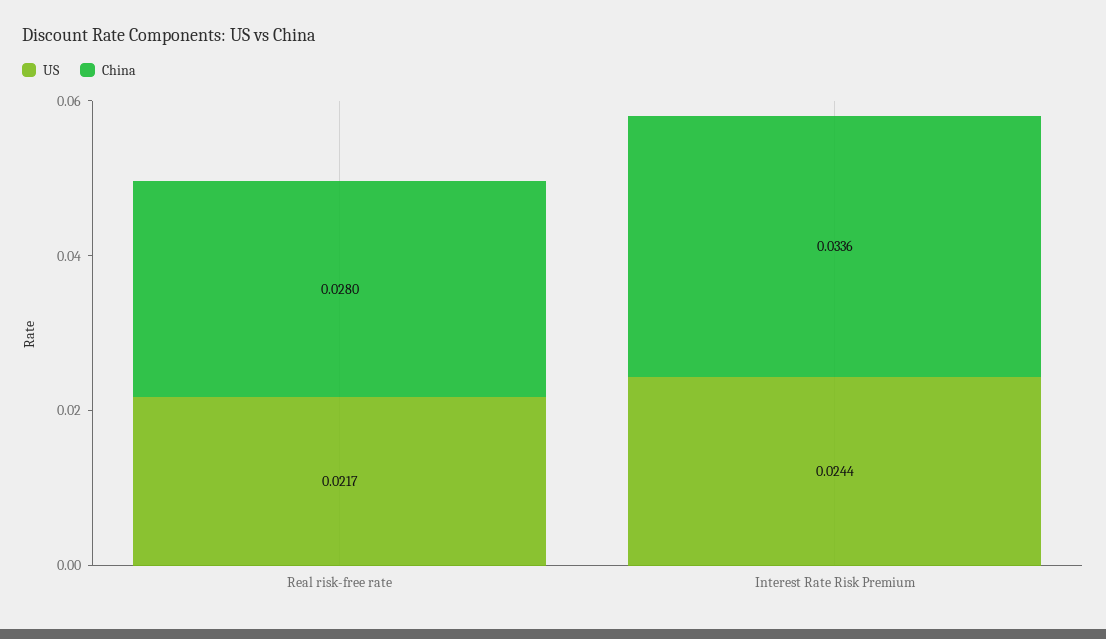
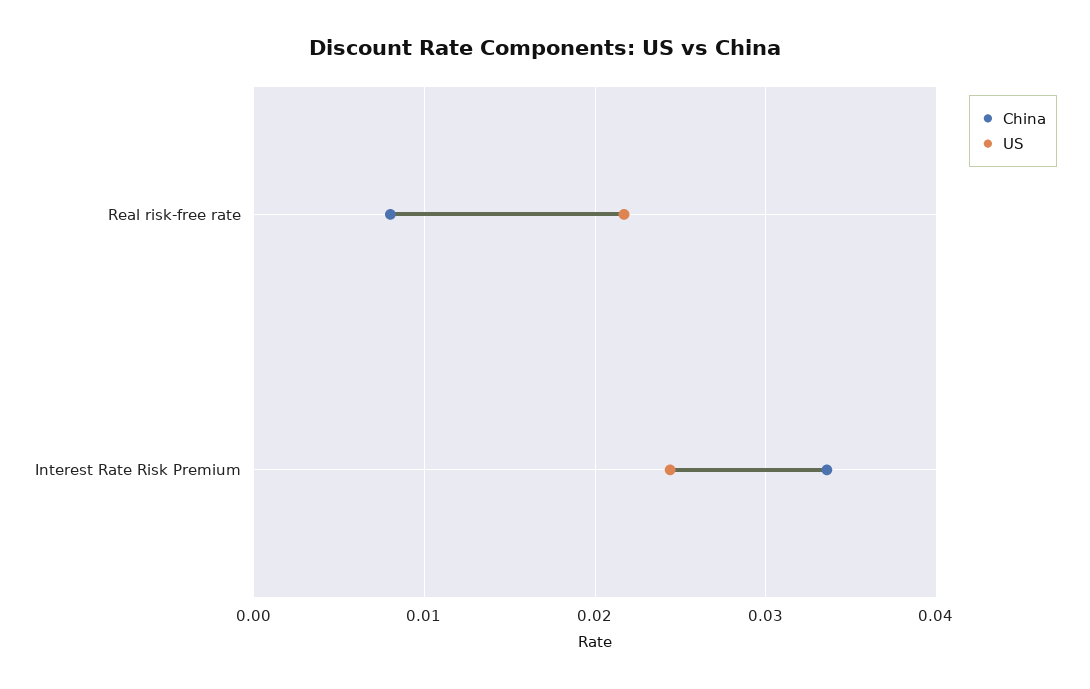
  {
    "US": {
      "Real risk-free rate": 0.0217,
      "Interest Rate Risk Premium": 0.0244
    },
    "China": {
-     "Real risk-free rate": 0.028,
+     "Real risk-free rate": 0.008,
      "Interest Rate Risk Premium": 0.0336
    }
  }

